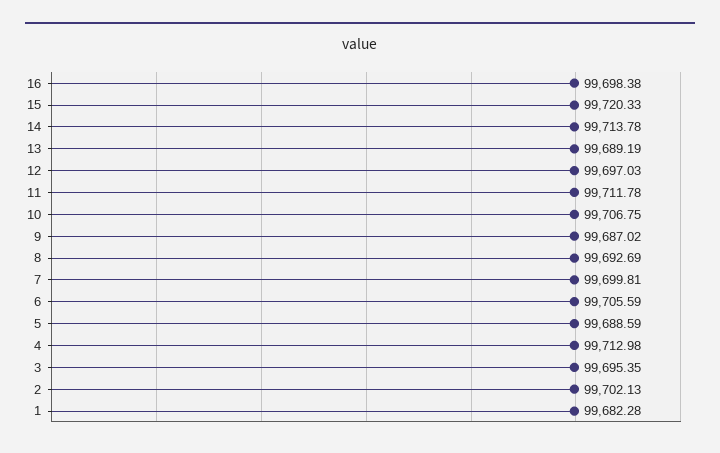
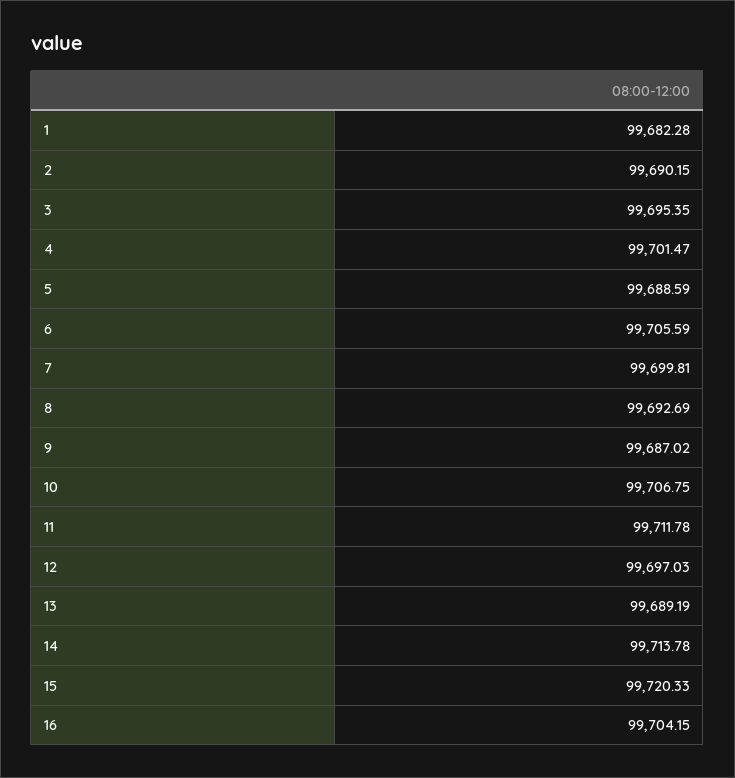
  {
-   "16": 99698.38,
+   "16": 99704.15,
    "15": 99720.33,
    "14": 99713.78,
    "13": 99689.19,
    "12": 99697.03,
    "11": 99711.78,
    "10": 99706.75,
    "9": 99687.02,
    "8": 99692.69,
    "7": 99699.81,
    "6": 99705.59,
    "5": 99688.59,
-   "4": 99712.98,
+   "4": 99701.47,
    "3": 99695.35,
-   "2": 99702.13,
+   "2": 99690.15,
    "1": 99682.28
  }

